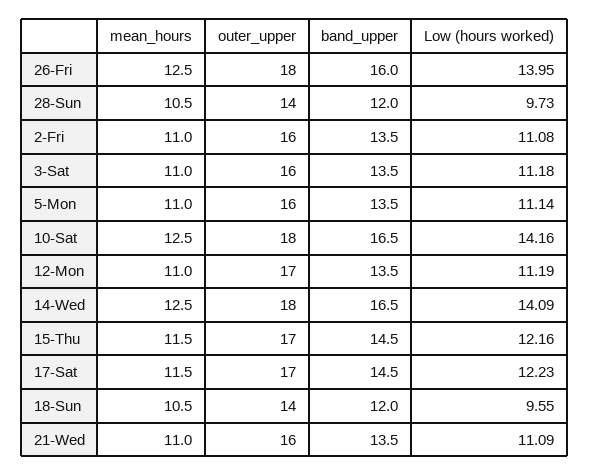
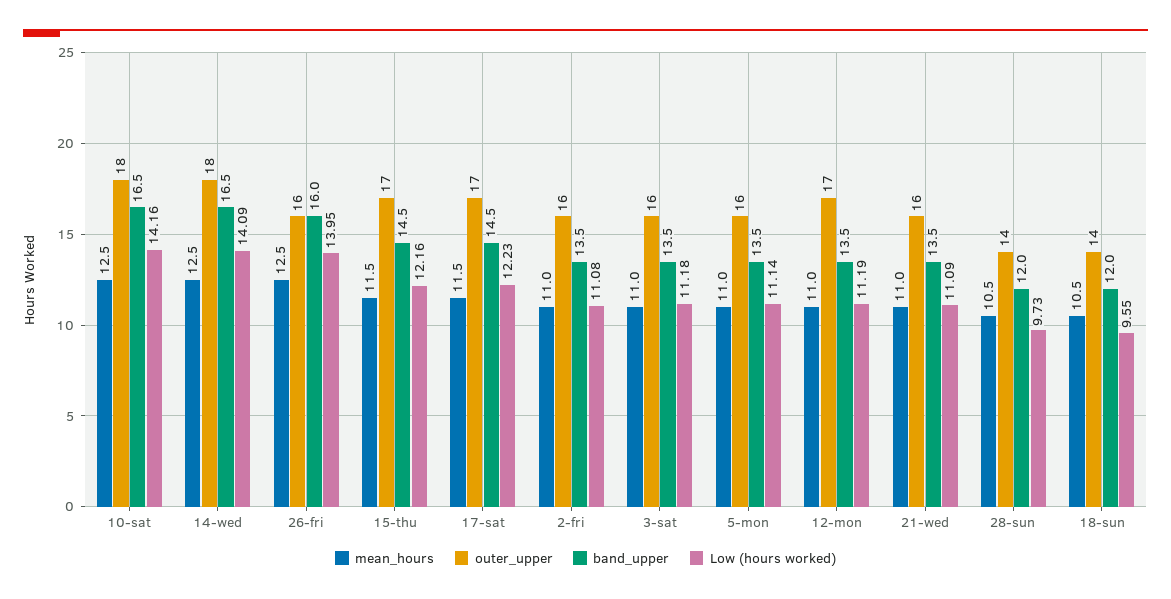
  {
    "mean_hours": {
      "26-Fri": 12.5,
      "28-Sun": 10.5,
      "2-Fri": 11,
      "3-Sat": 11,
      "5-Mon": 11,
      "10-Sat": 12.5,
      "12-Mon": 11,
      "14-Wed": 12.5,
      "15-Thu": 11.5,
      "17-Sat": 11.5,
      "18-Sun": 10.5,
      "21-Wed": 11
    },
    "outer_upper": {
-     "26-Fri": 18,
+     "26-Fri": 16,
      "28-Sun": 14,
      "2-Fri": 16,
      "3-Sat": 16,
      "5-Mon": 16,
      "10-Sat": 18,
      "12-Mon": 17,
      "14-Wed": 18,
      "15-Thu": 17,
      "17-Sat": 17,
      "18-Sun": 14,
      "21-Wed": 16
    },
    "band_upper": {
      "26-Fri": 16,
      "28-Sun": 12,
      "2-Fri": 13.5,
      "3-Sat": 13.5,
      "5-Mon": 13.5,
      "10-Sat": 16.5,
      "12-Mon": 13.5,
      "14-Wed": 16.5,
      "15-Thu": 14.5,
      "17-Sat": 14.5,
      "18-Sun": 12,
      "21-Wed": 13.5
    },
    "Low (hours worked)": {
      "26-Fri": 13.95,
      "28-Sun": 9.73,
      "2-Fri": 11.08,
      "3-Sat": 11.18,
      "5-Mon": 11.14,
      "10-Sat": 14.16,
      "12-Mon": 11.19,
      "14-Wed": 14.09,
      "15-Thu": 12.16,
      "17-Sat": 12.23,
      "18-Sun": 9.55,
      "21-Wed": 11.09
    }
  }

